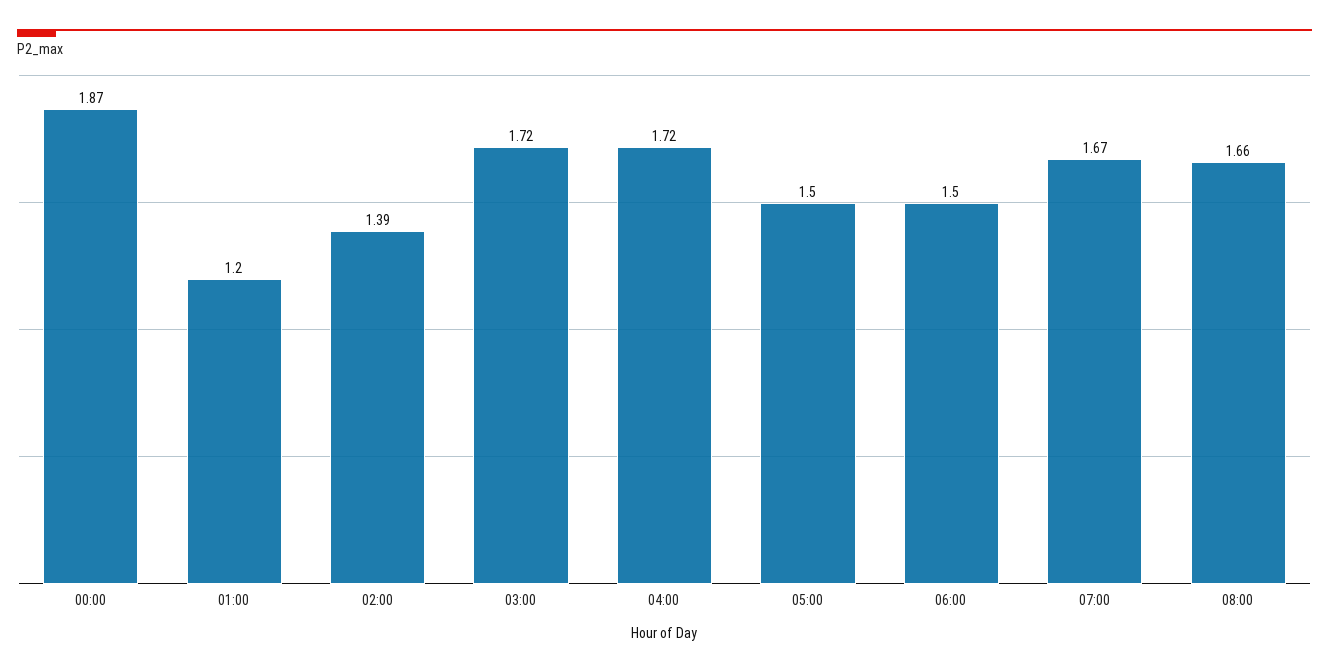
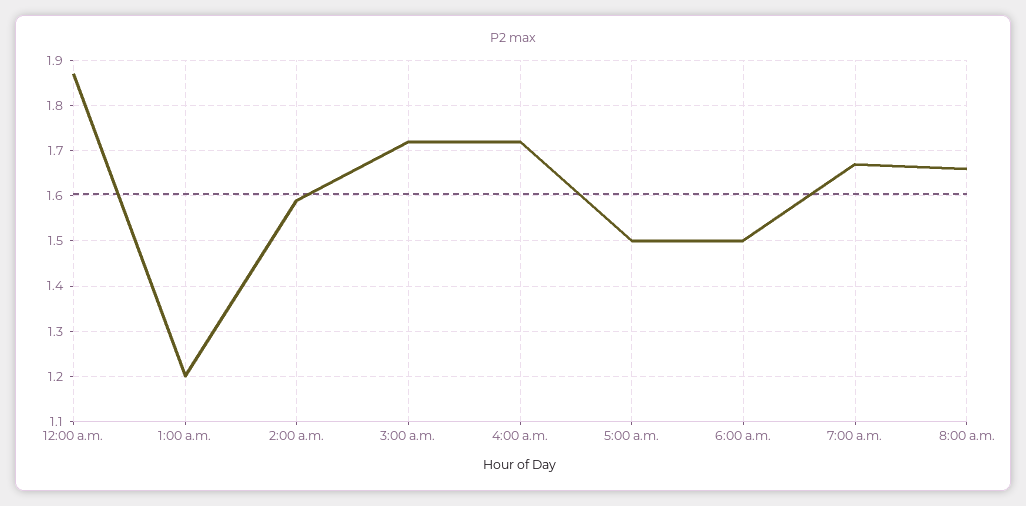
  {
    "00:00": 1.87,
    "01:00": 1.2,
-   "02:00": 1.39,
+   "02:00": 1.6,
    "03:00": 1.72,
    "04:00": 1.72,
    "05:00": 1.5,
    "06:00": 1.5,
    "07:00": 1.67,
    "08:00": 1.66
  }

